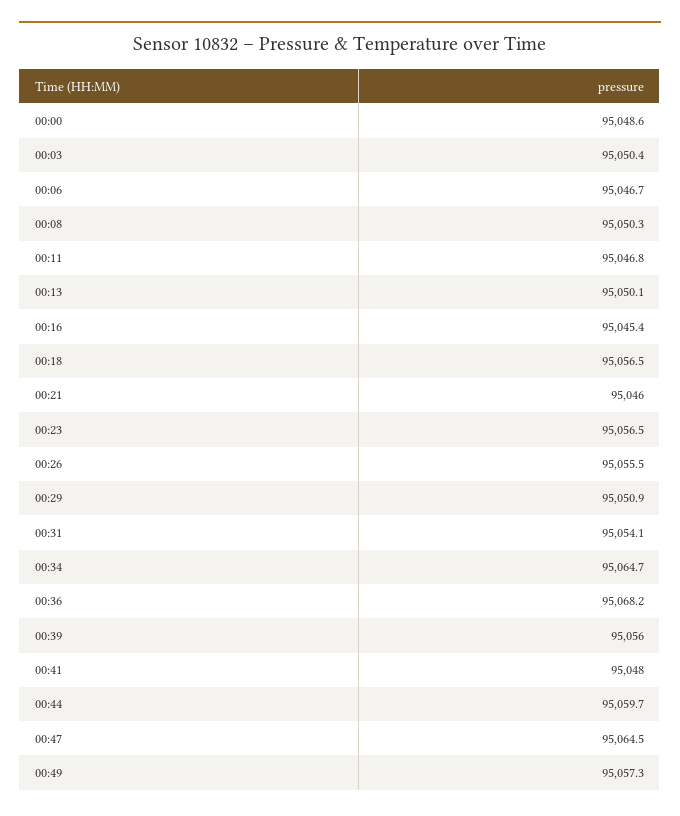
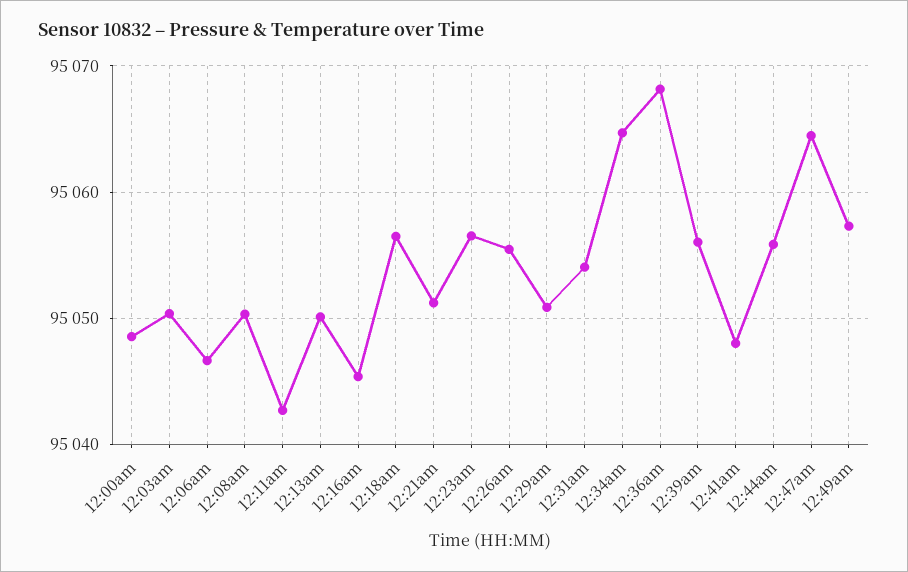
  {
    "00:00": 95048.6,
    "00:03": 95050.4,
    "00:06": 95046.7,
    "00:08": 95050.3,
-   "00:11": 95046.8,
+   "00:11": 95043,
    "00:13": 95050.1,
    "00:16": 95045.4,
    "00:18": 95056.5,
-   "00:21": 95046,
+   "00:21": 95051,
    "00:23": 95056.5,
    "00:26": 95055.5,
    "00:29": 95050.9,
    "00:31": 95054.1,
    "00:34": 95064.7,
    "00:36": 95068.2,
    "00:39": 95056,
    "00:41": 95048,
-   "00:44": 95059.7,
+   "00:44": 95056,
    "00:47": 95064.5,
    "00:49": 95057.3
  }

